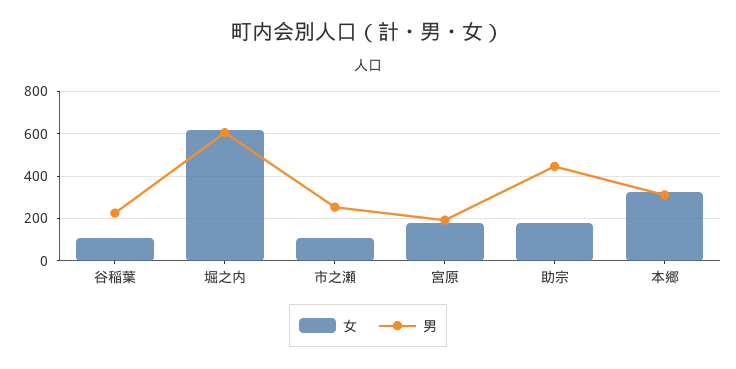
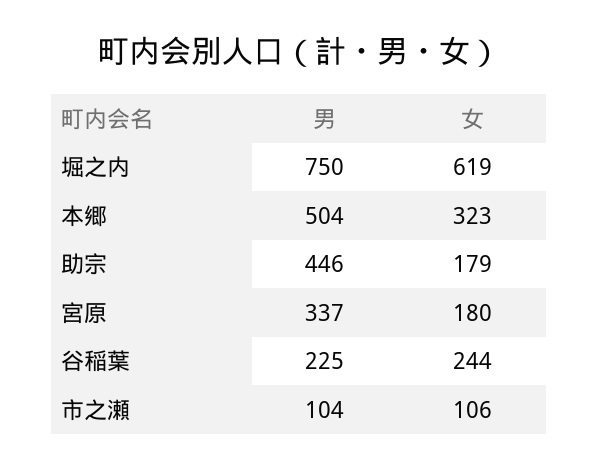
  {
    "女": {
-     "谷稲葉": 100,
+     "谷稲葉": 244,
      "堀之内": 619,
      "市之瀬": 106,
      "宮原": 180,
      "助宗": 179,
      "本郷": 323
    },
    "男": {
      "谷稲葉": 225,
-     "堀之内": 600,
+     "堀之内": 750,
-     "市之瀬": 250,
+     "市之瀬": 104,
-     "宮原": 200,
+     "宮原": 337,
      "助宗": 446,
-     "本郷": 300
+     "本郷": 504
    }
  }

